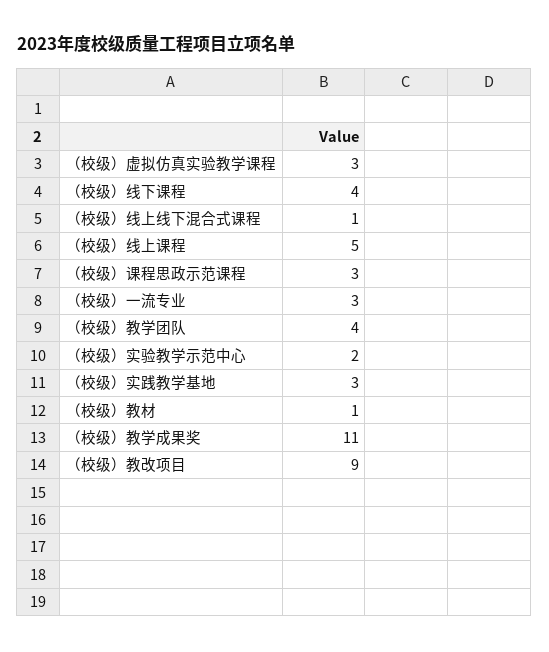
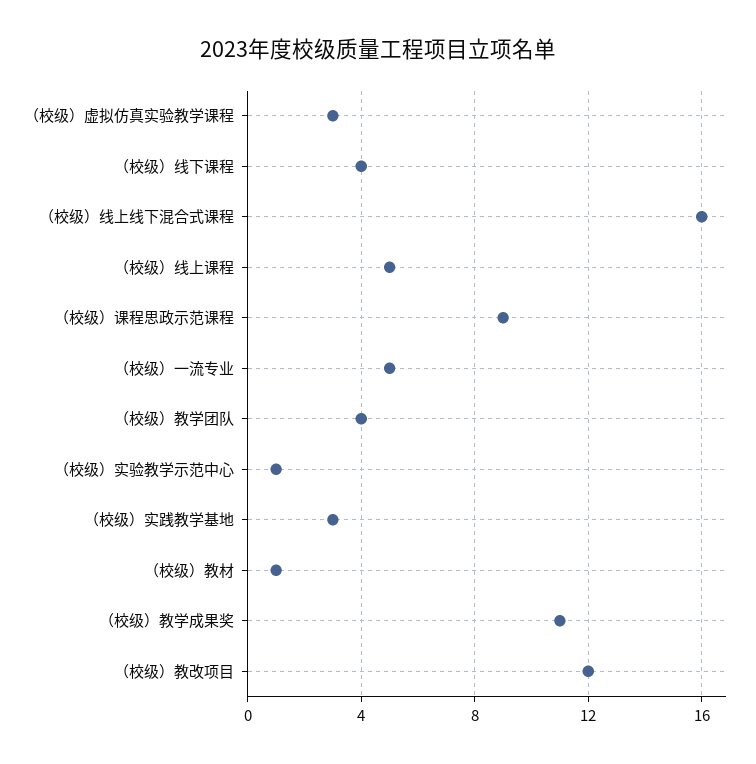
  {
    "（校级）虚拟仿真实验教学课程": 3,
    "（校级）线下课程": 4,
-   "（校级）线上线下混合式课程": 1,
+   "（校级）线上线下混合式课程": 16,
    "（校级）线上课程": 5,
-   "（校级）课程思政示范课程": 3,
+   "（校级）课程思政示范课程": 9,
-   "（校级）一流专业": 3,
+   "（校级）一流专业": 5,
    "（校级）教学团队": 4,
-   "（校级）实验教学示范中心": 2,
+   "（校级）实验教学示范中心": 1,
    "（校级）实践教学基地": 3,
    "（校级）教材": 1,
    "（校级）教学成果奖": 11,
-   "（校级）教改项目": 9
+   "（校级）教改项目": 12
  }

